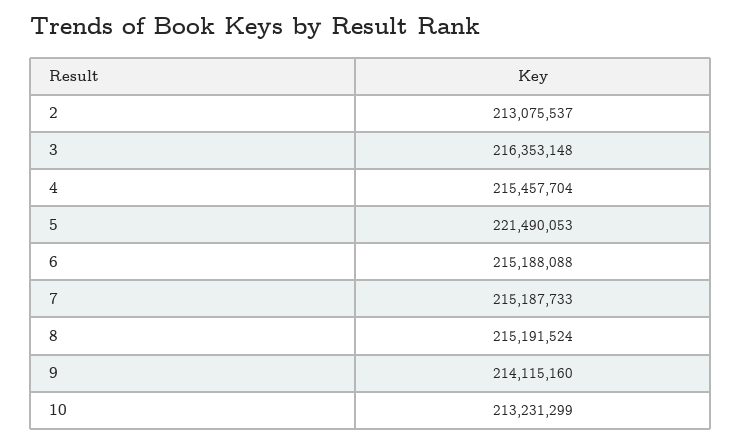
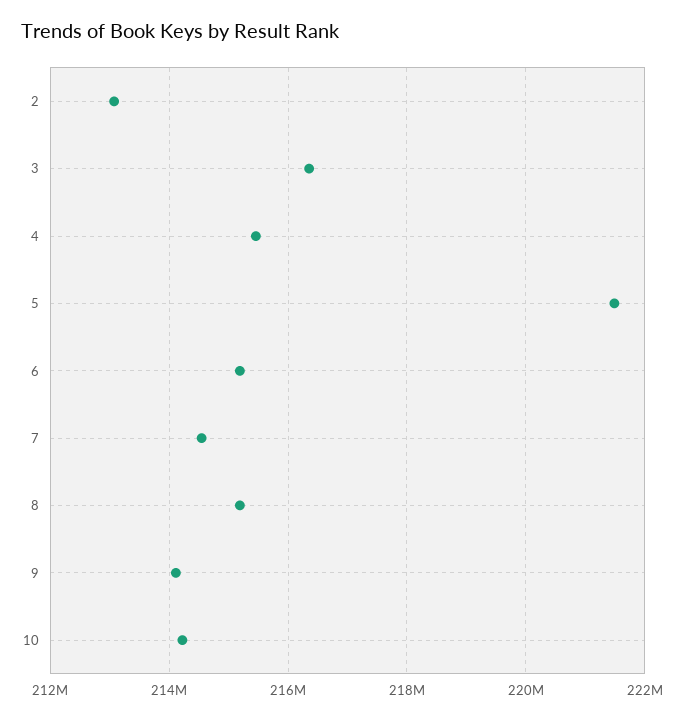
  {
    "2": 213075537,
    "3": 216353148,
    "4": 215457704,
    "5": 221490053,
    "6": 215188088,
-   "7": 215187733,
+   "7": 214600000,
    "8": 215191524,
    "9": 214115160,
-   "10": 213231299
+   "10": 214200000
  }

